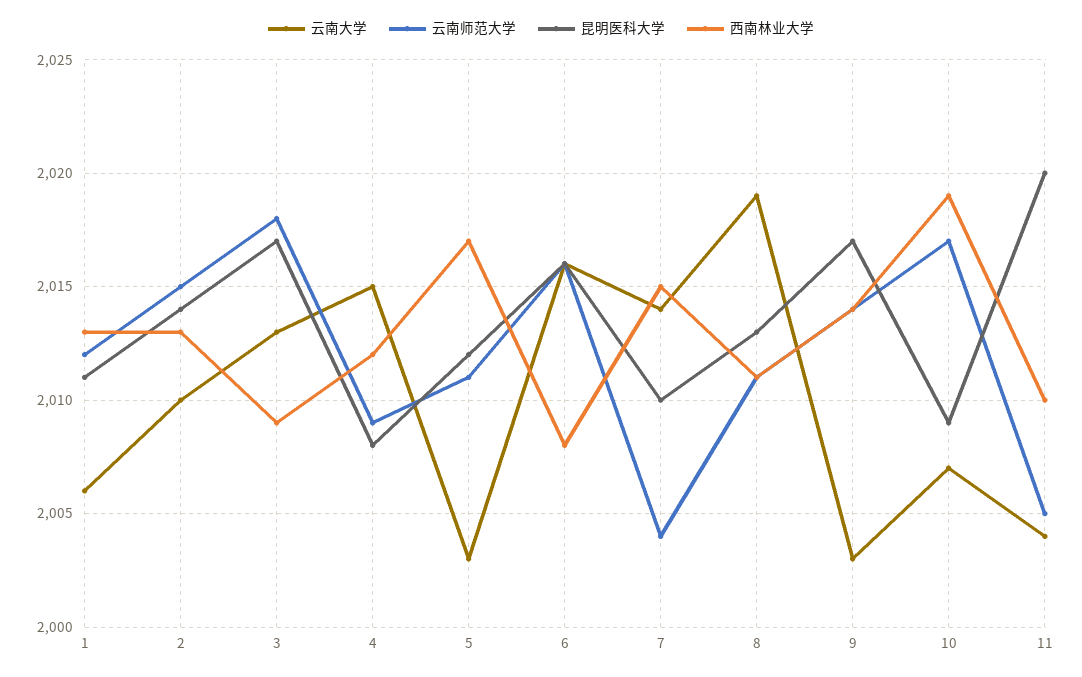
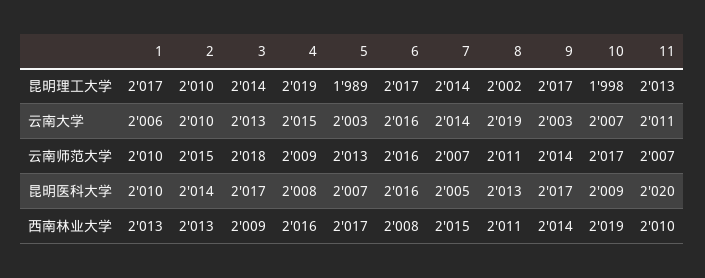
  {
    "云南大学": {
      "1": 2006,
      "2": 2010,
      "3": 2013,
      "4": 2015,
      "5": 2003,
      "6": 2016,
      "7": 2014,
      "8": 2019,
      "9": 2003,
      "10": 2007,
-     "11": 2004
+     "11": 2011
    },
    "云南师范大学": {
-     "1": 2012,
+     "1": 2010,
      "2": 2015,
      "3": 2018,
      "4": 2009,
-     "5": 2011,
+     "5": 2013,
      "6": 2016,
-     "7": 2004,
+     "7": 2007,
      "8": 2011,
      "9": 2014,
      "10": 2017,
-     "11": 2005
+     "11": 2007
    },
    "昆明医科大学": {
-     "1": 2011,
+     "1": 2010,
      "2": 2014,
      "3": 2017,
      "4": 2008,
-     "5": 2012,
+     "5": 2007,
      "6": 2016,
-     "7": 2010,
+     "7": 2005,
      "8": 2013,
      "9": 2017,
      "10": 2009,
      "11": 2020
    },
    "西南林业大学": {
      "1": 2013,
      "2": 2013,
      "3": 2009,
-     "4": 2012,
+     "4": 2016,
      "5": 2017,
      "6": 2008,
      "7": 2015,
      "8": 2011,
      "9": 2014,
      "10": 2019,
      "11": 2010
-   }
+   },
+   "昆明理工大学": {
+     "1": 2017,
+     "2": 2010,
+     "3": 2014,
+     "4": 2019,
+     "5": 1989,
+     "6": 2017,
+     "7": 2014,
+     "8": 2002,
+     "9": 2017,
+     "10": 1998,
+     "11": 2013
+   }
  }

